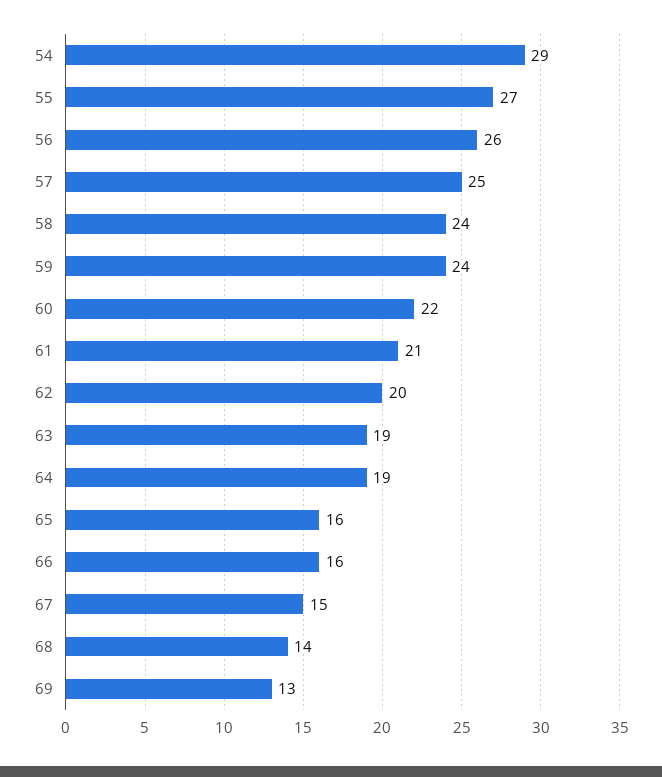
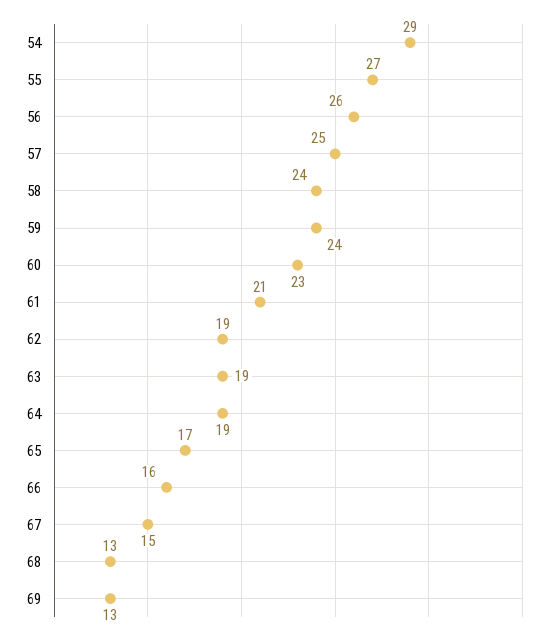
  {
    "54": 29,
    "55": 27,
    "56": 26,
    "57": 25,
    "58": 24,
    "59": 24,
-   "60": 22,
+   "60": 23,
    "61": 21,
-   "62": 20,
+   "62": 19,
    "63": 19,
    "64": 19,
-   "65": 16,
+   "65": 17,
    "66": 16,
    "67": 15,
-   "68": 14,
+   "68": 13,
    "69": 13
  }

